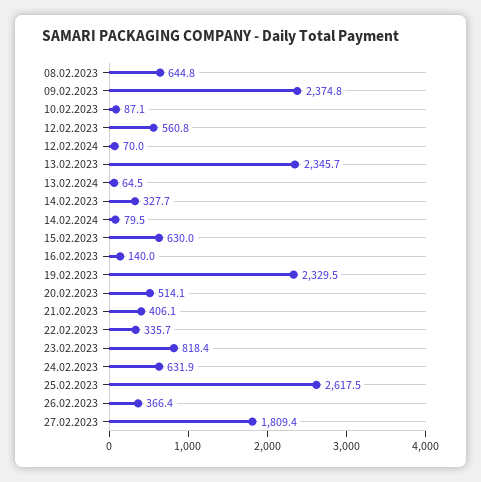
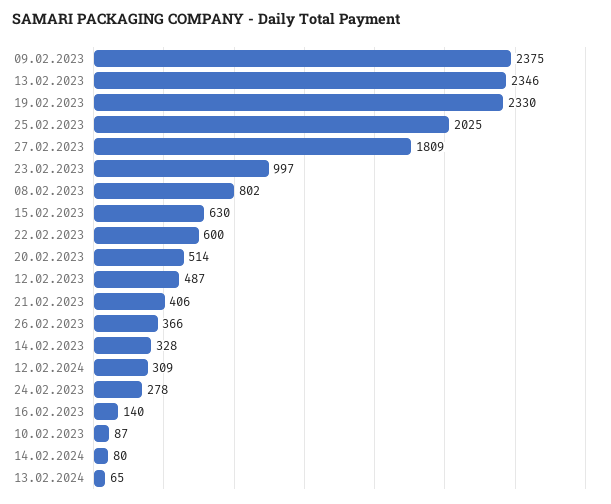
  {
-   "08.02.2023": 644.8,
+   "08.02.2023": 802,
    "09.02.2023": 2374.8,
    "10.02.2023": 87.1,
-   "12.02.2023": 560.8,
+   "12.02.2023": 487,
-   "12.02.2024": 70,
+   "12.02.2024": 309,
    "13.02.2023": 2345.7,
    "13.02.2024": 64.5,
    "14.02.2023": 327.7,
    "14.02.2024": 79.5,
    "15.02.2023": 630,
    "16.02.2023": 140,
    "19.02.2023": 2329.5,
    "20.02.2023": 514.1,
    "21.02.2023": 406.1,
-   "22.02.2023": 335.7,
+   "22.02.2023": 600,
-   "23.02.2023": 818.4,
+   "23.02.2023": 997,
-   "24.02.2023": 631.9,
+   "24.02.2023": 278,
-   "25.02.2023": 2617.5,
+   "25.02.2023": 2025,
    "26.02.2023": 366.4,
    "27.02.2023": 1809.4
  }

